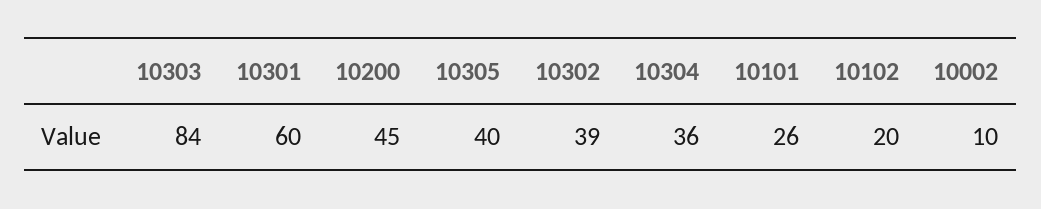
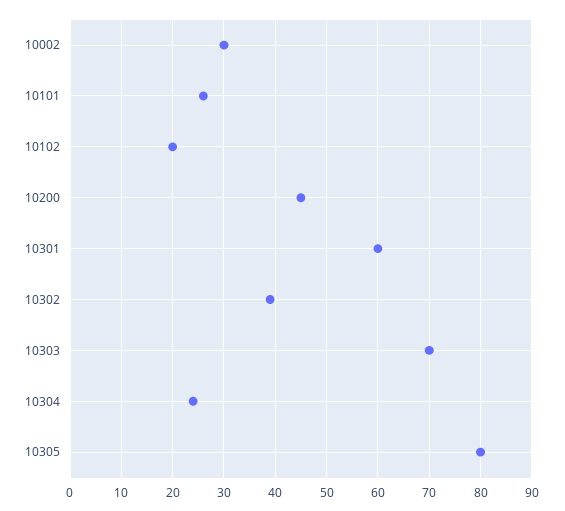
  {
-   "10303": 84,
+   "10303": 70,
    "10301": 60,
    "10200": 45,
-   "10305": 40,
+   "10305": 80,
    "10302": 39,
-   "10304": 36,
+   "10304": 25,
    "10101": 26,
    "10102": 20,
-   "10002": 10
+   "10002": 30
  }

